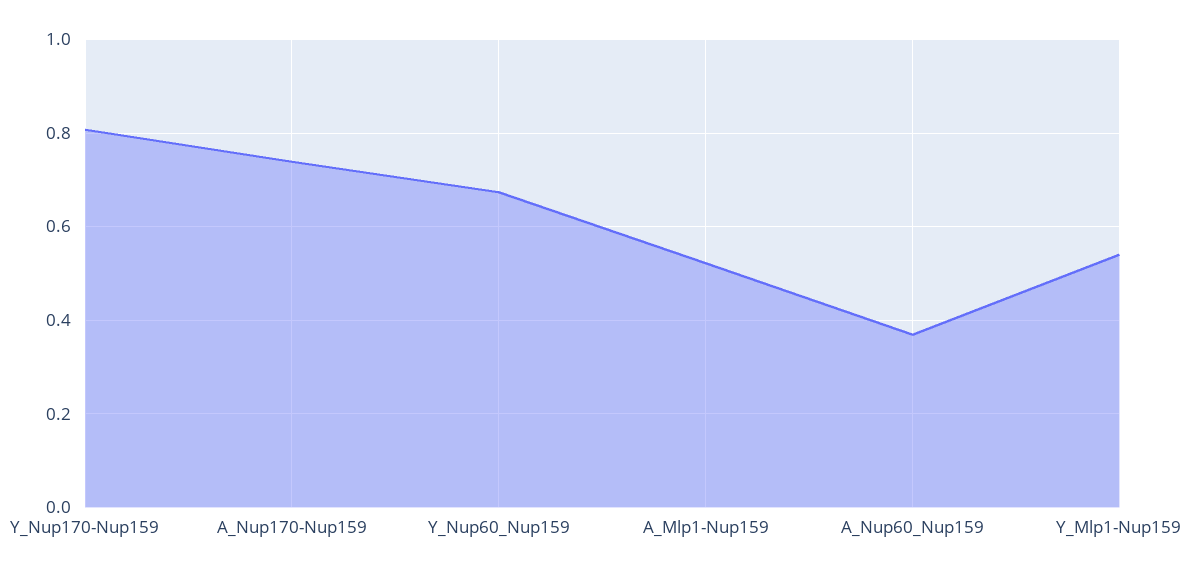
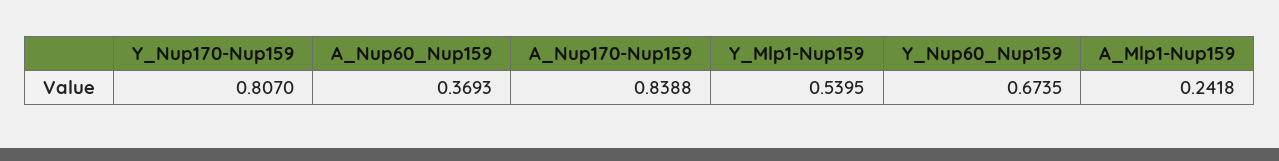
  {
    "Y_Nup170-Nup159": 0.807,
-   "A_Nup170-Nup159": 0.74,
+   "A_Nup170-Nup159": 0.8388,
    "Y_Nup60_Nup159": 0.6735,
-   "A_Mlp1-Nup159": 0.52,
+   "A_Mlp1-Nup159": 0.2418,
    "A_Nup60_Nup159": 0.3693,
    "Y_Mlp1-Nup159": 0.5395
  }

